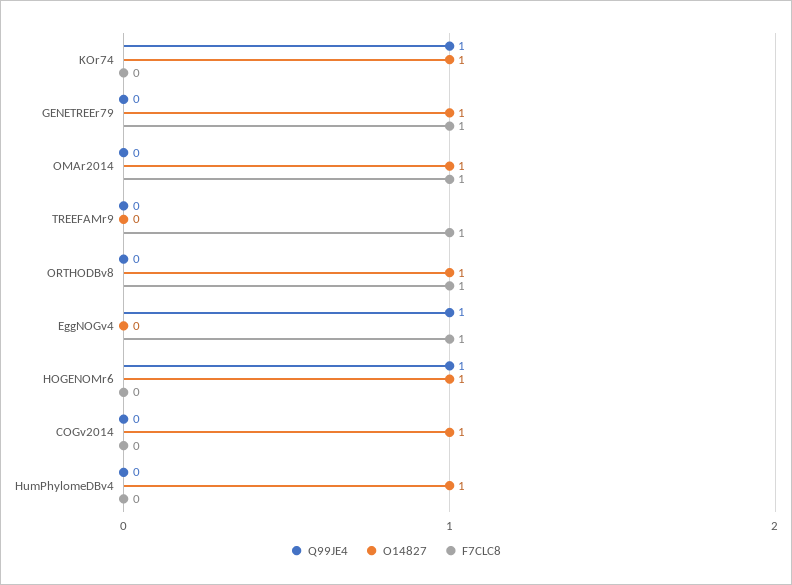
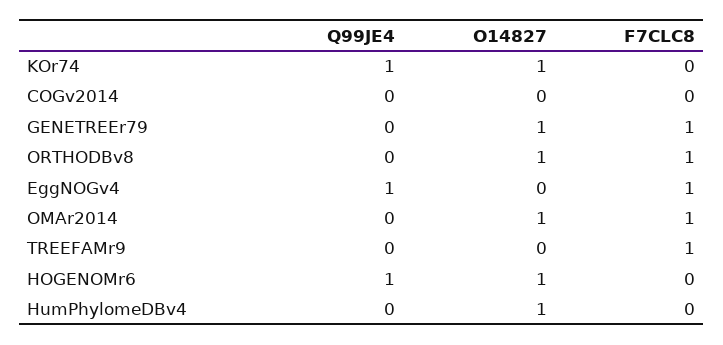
  {
    "Q99JE4": {
      "KOr74": 1,
      "GENETREEr79": 0,
      "OMAr2014": 0,
      "TREEFAMr9": 0,
      "ORTHODBv8": 0,
      "EggNOGv4": 1,
      "HOGENOMr6": 1,
      "COGv2014": 0,
      "HumPhylomeDBv4": 0
    },
    "O14827": {
      "KOr74": 1,
      "GENETREEr79": 1,
      "OMAr2014": 1,
      "TREEFAMr9": 0,
      "ORTHODBv8": 1,
      "EggNOGv4": 0,
      "HOGENOMr6": 1,
-     "COGv2014": 1,
+     "COGv2014": 0,
      "HumPhylomeDBv4": 1
    },
    "F7CLC8": {
      "KOr74": 0,
      "GENETREEr79": 1,
      "OMAr2014": 1,
      "TREEFAMr9": 1,
      "ORTHODBv8": 1,
      "EggNOGv4": 1,
      "HOGENOMr6": 0,
      "COGv2014": 0,
      "HumPhylomeDBv4": 0
    }
  }

